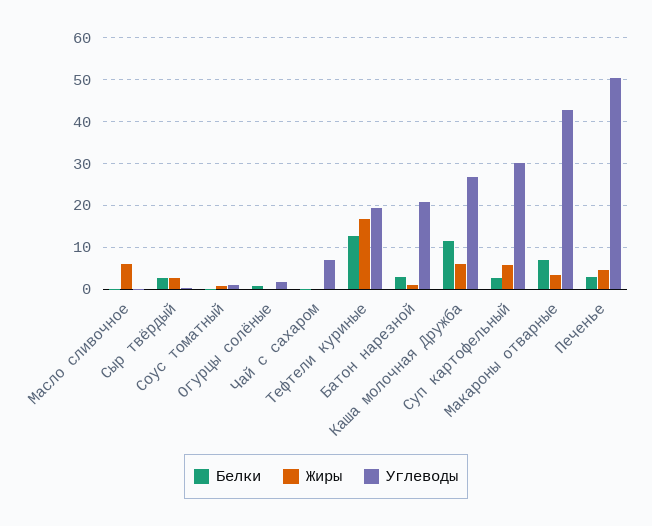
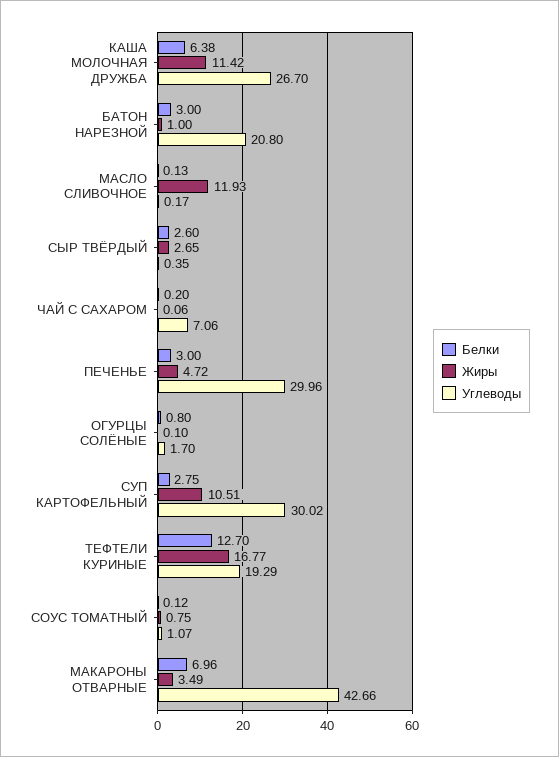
  {
    "Белки": {
      "Масло сливочное": 0.13,
      "Сыр твёрдый": 2.6,
      "Соус томатный": 0.12,
      "Огурцы солёные": 0.8,
      "Чай с сахаром": 0.2,
      "Тефтели куриные": 12.7,
      "Батон нарезной": 3,
-     "Каша молочная Дружба": 12,
+     "Каша молочная Дружба": 6.38,
      "Суп картофельный": 2.75,
      "Макароны отварные": 6.96,
      "Печенье": 3
    },
    "Жиры": {
-     "Масло сливочное": 6,
+     "Масло сливочное": 11.93,
      "Сыр твёрдый": 2.65,
      "Соус томатный": 0.75,
      "Огурцы солёные": 0.1,
      "Чай с сахаром": 0.06,
      "Тефтели куриные": 16.77,
      "Батон нарезной": 1,
-     "Каша молочная Дружба": 6,
+     "Каша молочная Дружба": 11.42,
-     "Суп картофельный": 6,
+     "Суп картофельный": 10.51,
      "Макароны отварные": 3.49,
      "Печенье": 4.72
    },
    "Углеводы": {
      "Масло сливочное": 0.17,
      "Сыр твёрдый": 0.35,
      "Соус томатный": 1.07,
      "Огурцы солёные": 1.7,
      "Чай с сахаром": 7.06,
      "Тефтели куриные": 19.29,
      "Батон нарезной": 20.8,
      "Каша молочная Дружба": 26.7,
      "Суп картофельный": 30.02,
      "Макароны отварные": 42.66,
-     "Печенье": 50
+     "Печенье": 29.96
    }
  }

